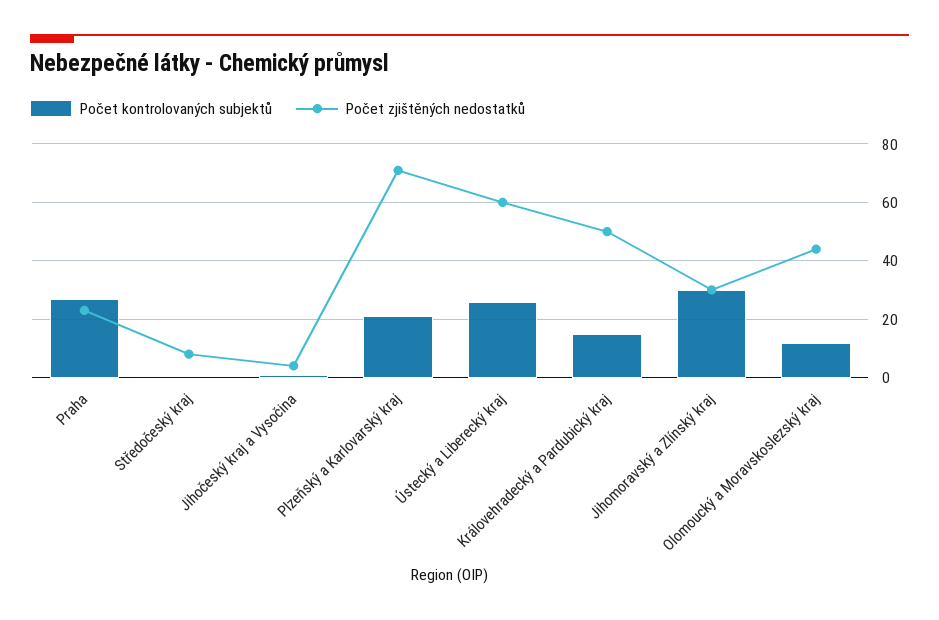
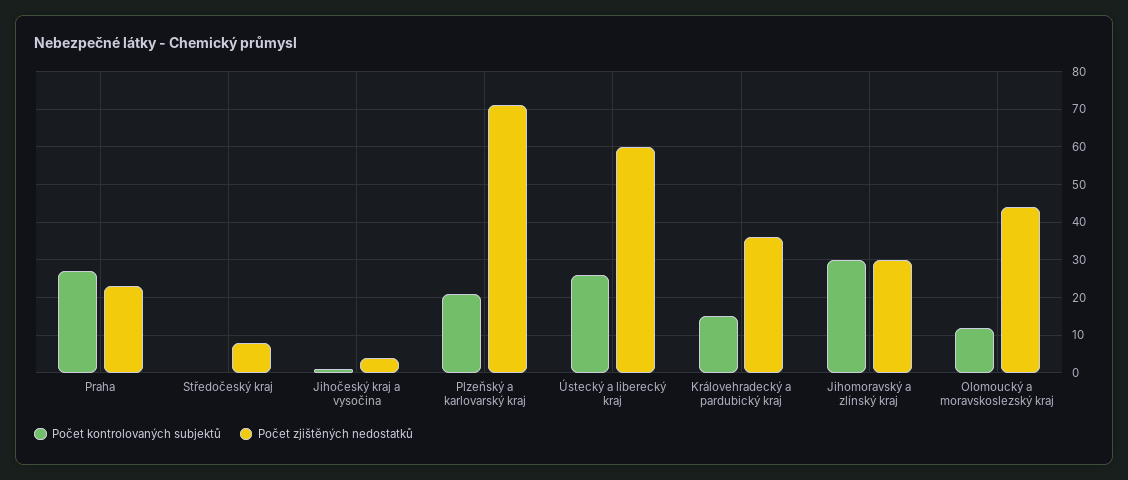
  {
    "Počet kontrolovaných subjektů": {
      "Praha": 25,
      "Středočeský kraj": 0,
      "Jihočeský kraj a Vysočina": 0,
      "Plzeňský a Karlovarský kraj": 20,
      "Ústecký a Liberecký kraj": 25,
      "Královehradecký a Pardubický kraj": 15,
      "Jihomoravský a Zlínský kraj": 30,
      "Olomoucký a Moravskoslezský kraj": 10
    },
    "Počet zjištěných nedostatků": {
      "Praha": 25,
      "Středočeský kraj": 10,
      "Jihočeský kraj a Vysočina": 5,
      "Plzeňský a Karlovarský kraj": 70,
      "Ústecký a Liberecký kraj": 60,
-     "Královehradecký a Pardubický kraj": 50,
+     "Královehradecký a Pardubický kraj": 35,
      "Jihomoravský a Zlínský kraj": 30,
      "Olomoucký a Moravskoslezský kraj": 45
    }
  }

